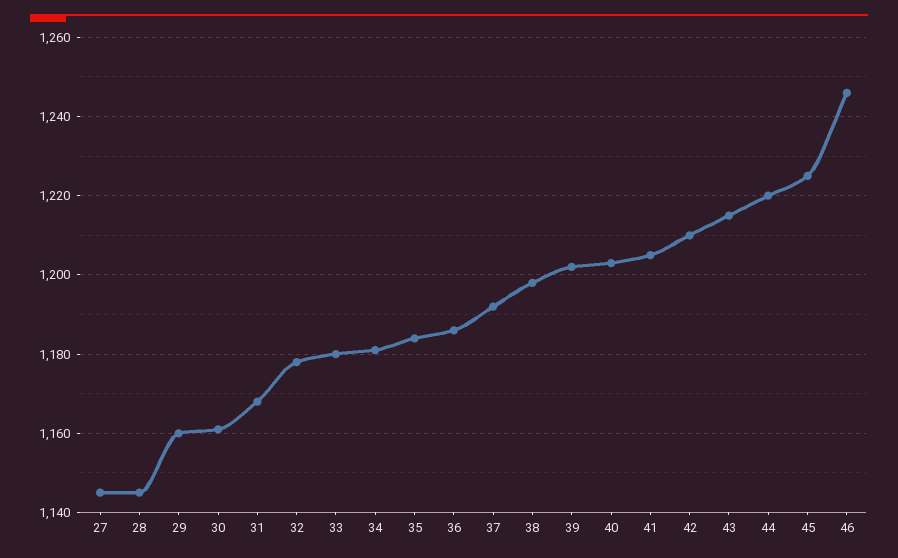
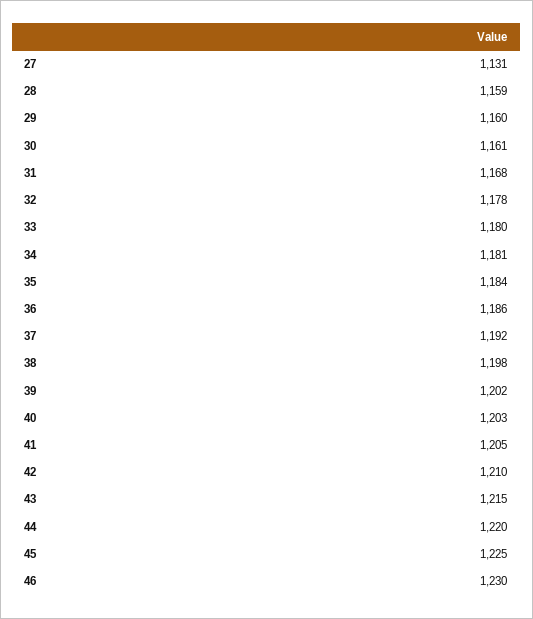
  {
-   "27": 1145,
+   "27": 1131,
-   "28": 1145,
+   "28": 1159,
    "29": 1160,
    "30": 1161,
    "31": 1168,
    "32": 1178,
    "33": 1180,
    "34": 1181,
    "35": 1184,
    "36": 1186,
    "37": 1192,
    "38": 1198,
    "39": 1202,
    "40": 1203,
    "41": 1205,
    "42": 1210,
    "43": 1215,
    "44": 1220,
    "45": 1225,
-   "46": 1245
+   "46": 1230
  }

